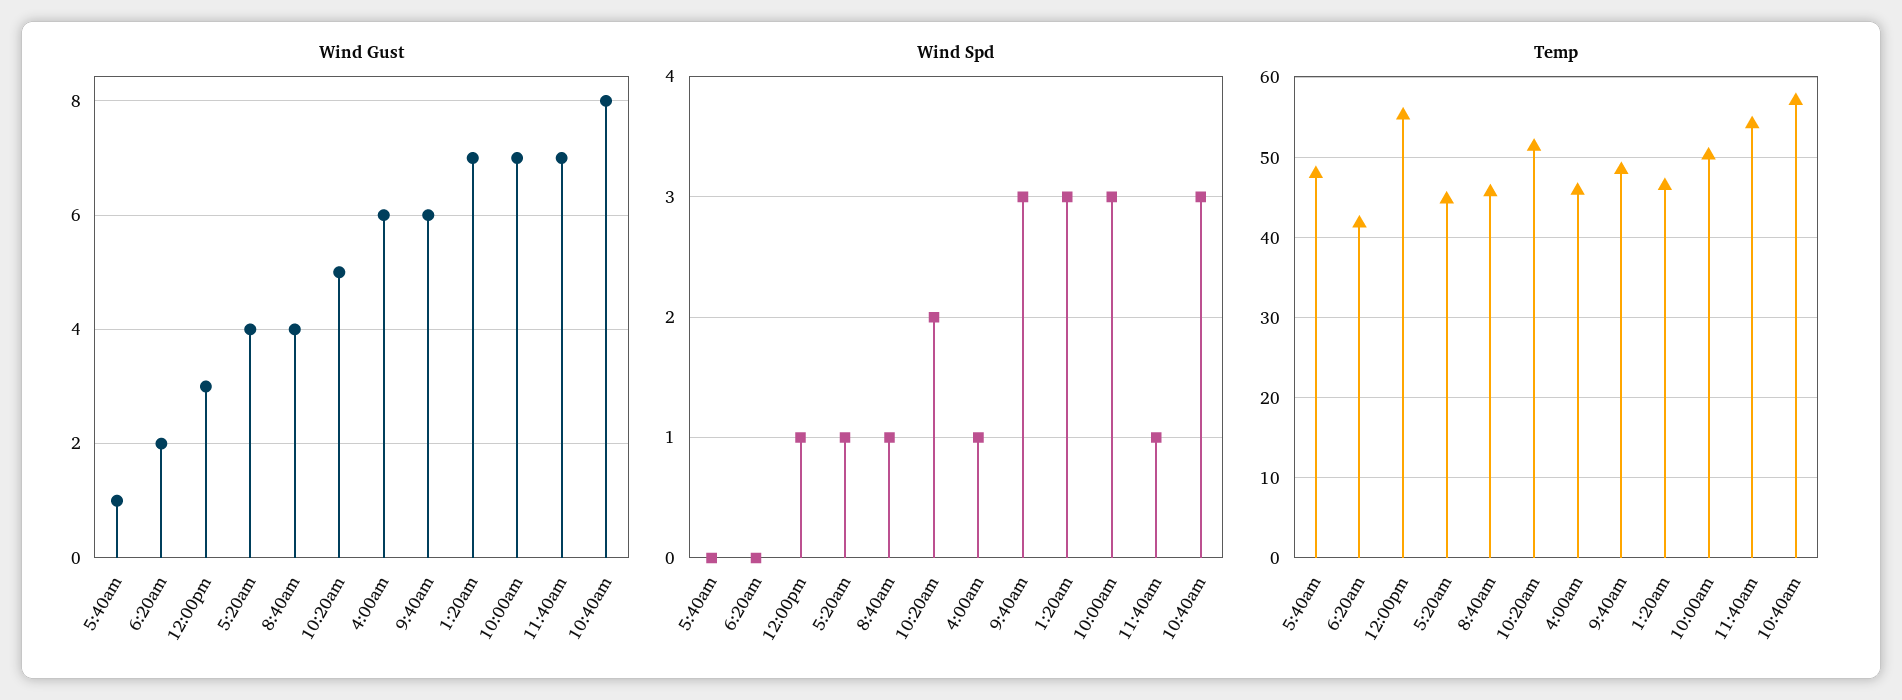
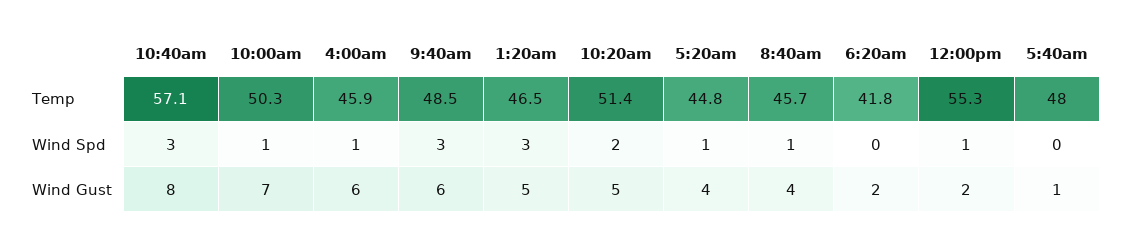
  {
    "Wind Gust": {
      "5:40am": 1,
      "6:20am": 2,
-     "12:00pm": 3,
+     "12:00pm": 2,
      "5:20am": 4,
      "8:40am": 4,
      "10:20am": 5,
      "4:00am": 6,
      "9:40am": 6,
-     "1:20am": 7,
+     "1:20am": 5,
      "10:00am": 7,
-     "11:40am": 7,
      "10:40am": 8
    },
    "Wind Spd": {
      "5:40am": 0,
      "6:20am": 0,
      "12:00pm": 1,
      "5:20am": 1,
      "8:40am": 1,
      "10:20am": 2,
      "4:00am": 1,
      "9:40am": 3,
      "1:20am": 3,
-     "10:00am": 3,
+     "10:00am": 1,
-     "11:40am": 1,
      "10:40am": 3
    },
    "Temp": {
      "5:40am": 48,
      "6:20am": 41.8,
      "12:00pm": 55.3,
      "5:20am": 44.8,
      "8:40am": 45.7,
      "10:20am": 51.4,
      "4:00am": 45.9,
      "9:40am": 48.5,
      "1:20am": 46.5,
      "10:00am": 50.3,
-     "11:40am": 54,
      "10:40am": 57.1
    }
  }

